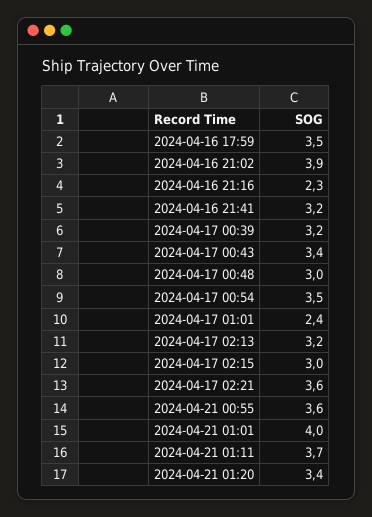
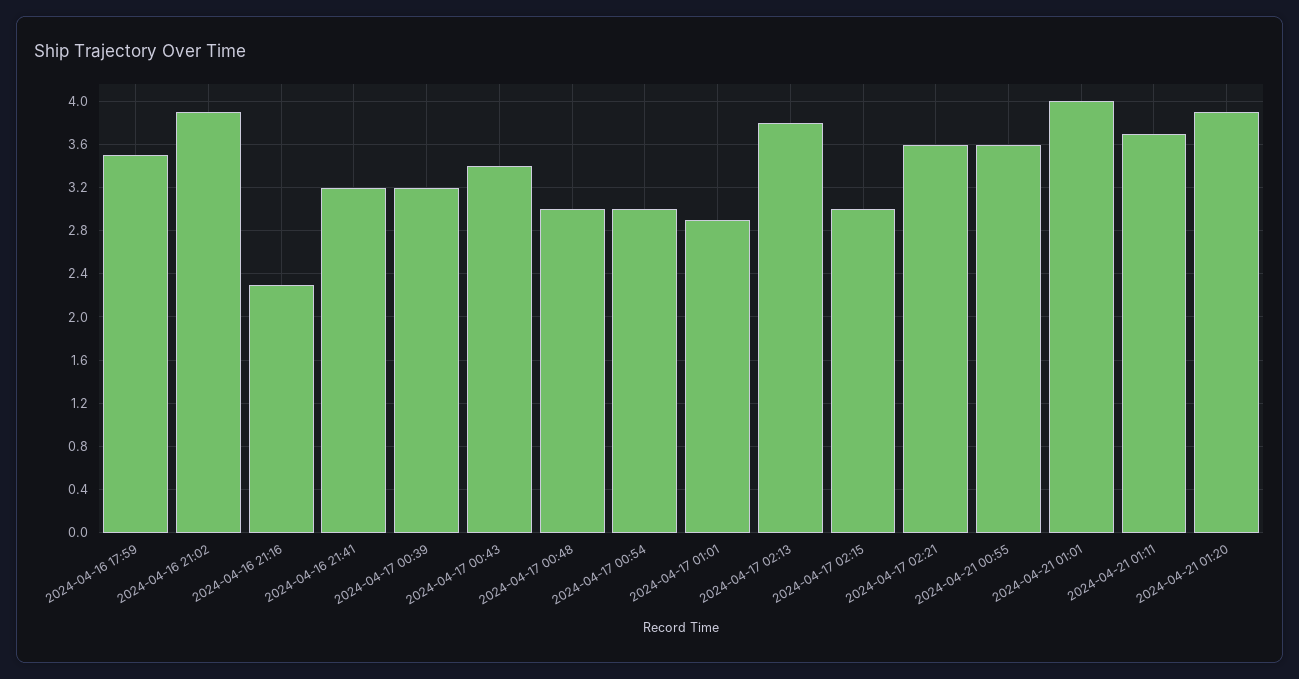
  {
    "2024-04-16 17:59": 3.5,
    "2024-04-16 21:02": 3.9,
    "2024-04-16 21:16": 2.3,
    "2024-04-16 21:41": 3.2,
    "2024-04-17 00:39": 3.2,
    "2024-04-17 00:43": 3.4,
    "2024-04-17 00:48": 3,
-   "2024-04-17 00:54": 3.5,
+   "2024-04-17 00:54": 3,
-   "2024-04-17 01:01": 2.4,
+   "2024-04-17 01:01": 2.9,
-   "2024-04-17 02:13": 3.2,
+   "2024-04-17 02:13": 3.8,
    "2024-04-17 02:15": 3,
    "2024-04-17 02:21": 3.6,
    "2024-04-21 00:55": 3.6,
    "2024-04-21 01:01": 4,
    "2024-04-21 01:11": 3.7,
-   "2024-04-21 01:20": 3.4
+   "2024-04-21 01:20": 3.9
  }

